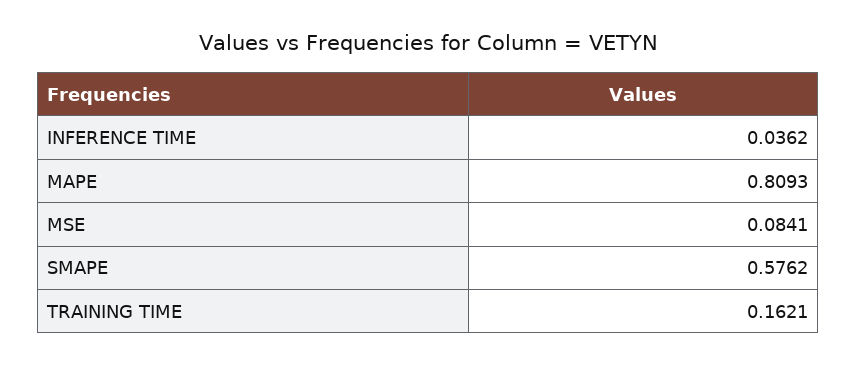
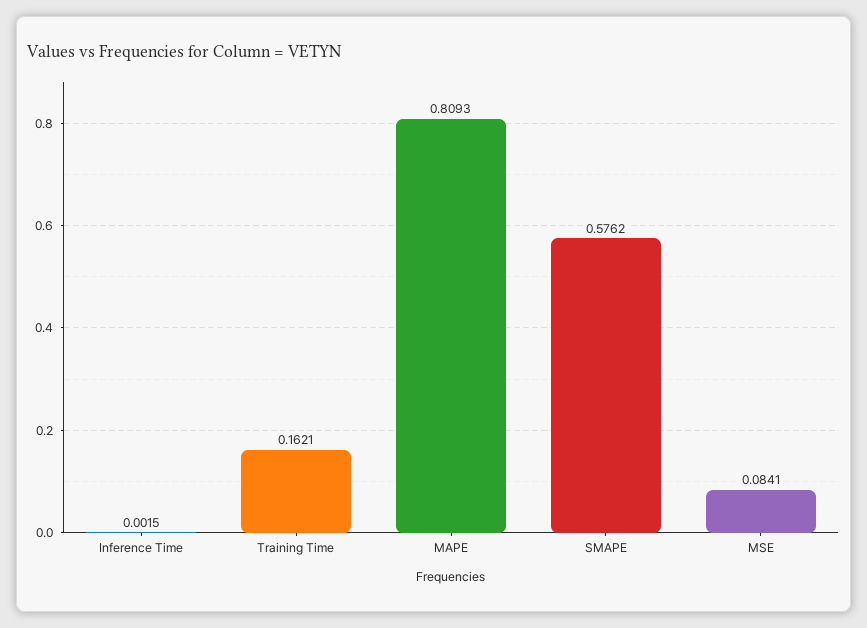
  {
-   "INFERENCE TIME": 0.0362,
+   "INFERENCE TIME": 0.0015,
    "MAPE": 0.8093,
    "MSE": 0.0841,
    "SMAPE": 0.5762,
    "TRAINING TIME": 0.1621
  }

